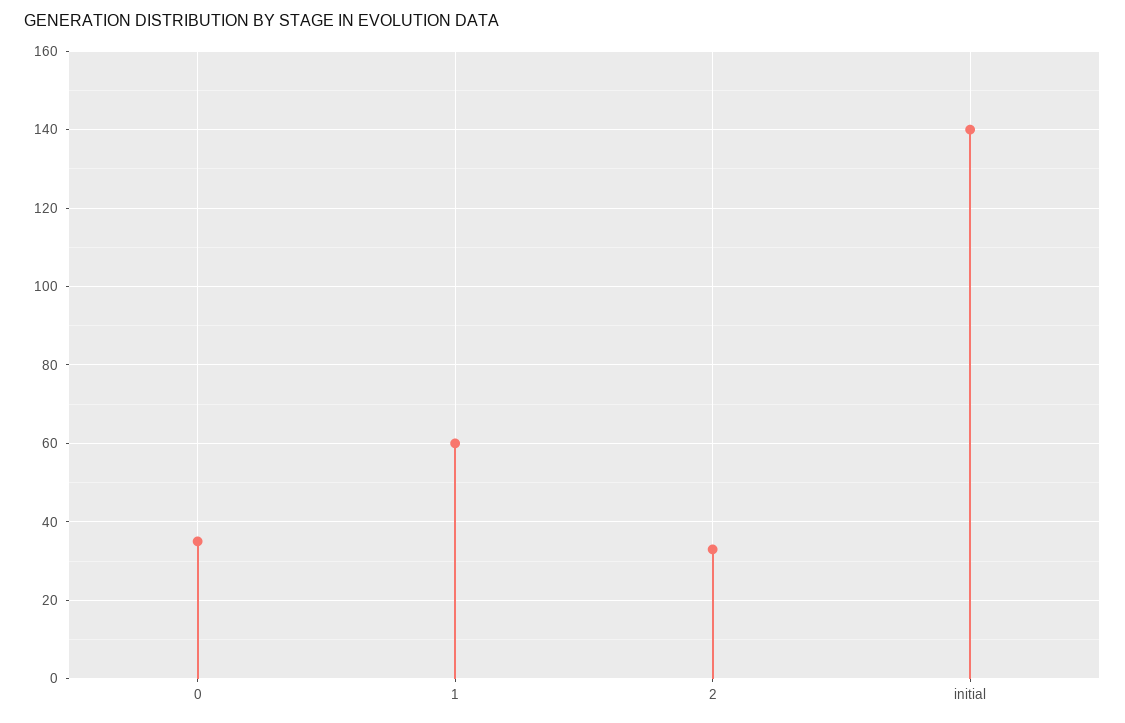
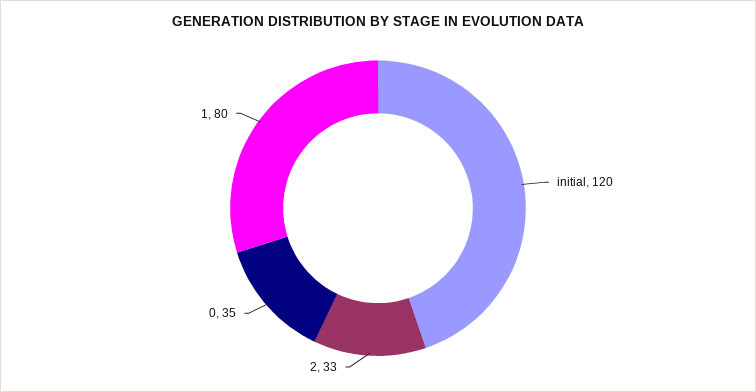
  {
    "0": 35,
-   "1": 60,
+   "1": 80,
    "2": 33,
-   "initial": 140
+   "initial": 120
  }

